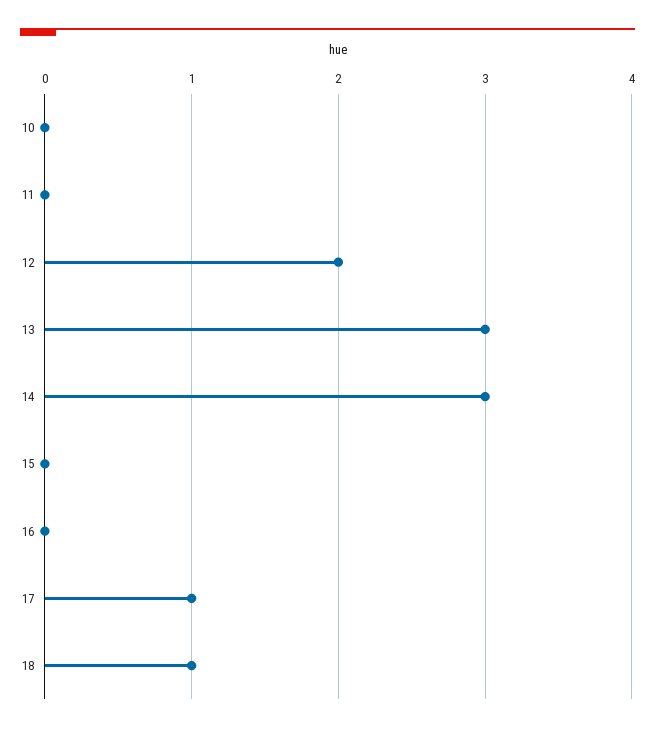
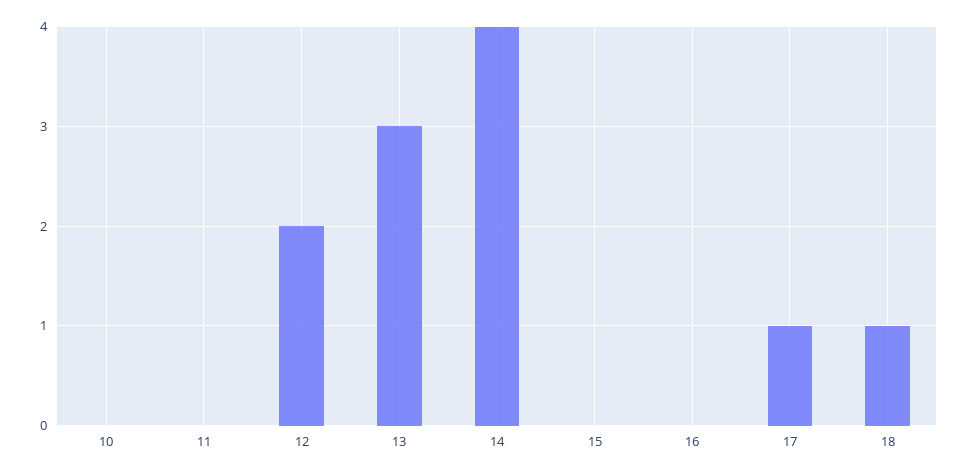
  {
    "10": 0,
    "11": 0,
    "12": 2,
    "13": 3,
-   "14": 3,
+   "14": 4,
    "15": 0,
    "16": 0,
    "17": 1,
    "18": 1
  }

